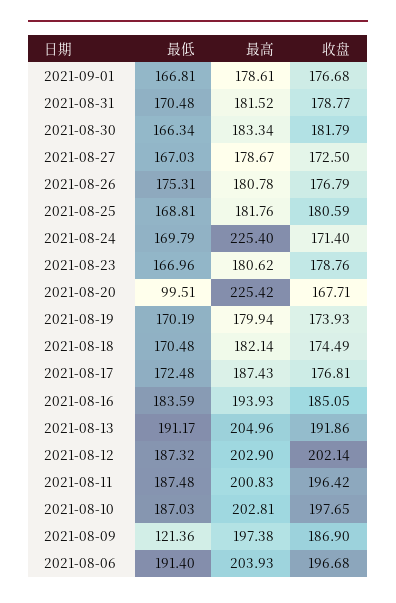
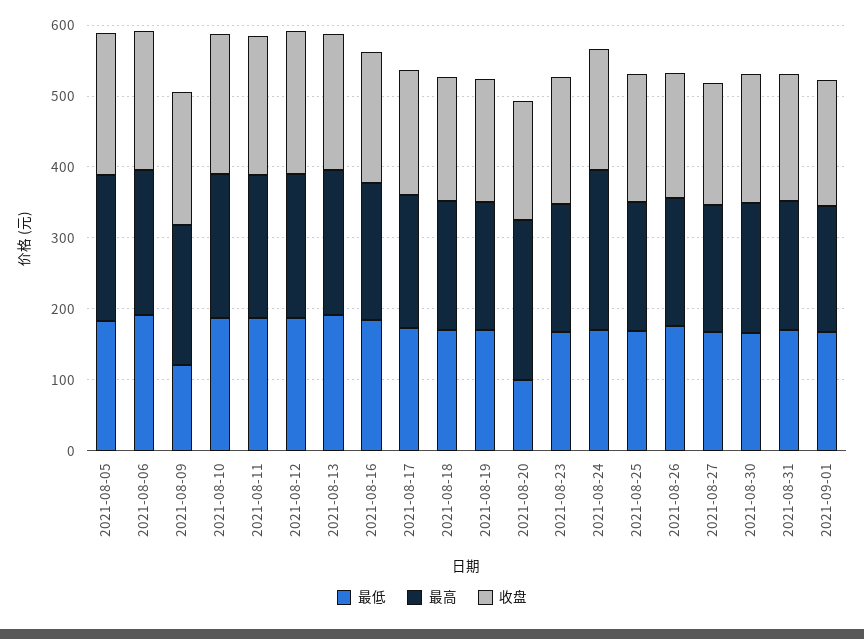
  {
    "最低": {
      "2021-09-01": 166.81,
      "2021-08-31": 170.48,
      "2021-08-30": 166.34,
      "2021-08-27": 167.03,
      "2021-08-26": 175.31,
      "2021-08-25": 168.81,
      "2021-08-24": 169.79,
      "2021-08-23": 166.96,
      "2021-08-20": 99.51,
      "2021-08-19": 170.19,
      "2021-08-18": 170.48,
      "2021-08-17": 172.48,
      "2021-08-16": 183.59,
      "2021-08-13": 191.17,
      "2021-08-12": 187.32,
      "2021-08-11": 187.48,
      "2021-08-10": 187.03,
      "2021-08-09": 121.36,
-     "2021-08-06": 191.4
+     "2021-08-06": 191.4,
+     "2021-08-05": 180
    },
    "最高": {
      "2021-09-01": 178.61,
      "2021-08-31": 181.52,
      "2021-08-30": 183.34,
      "2021-08-27": 178.67,
      "2021-08-26": 180.78,
      "2021-08-25": 181.76,
      "2021-08-24": 225.4,
      "2021-08-23": 180.62,
      "2021-08-20": 225.42,
      "2021-08-19": 179.94,
      "2021-08-18": 182.14,
      "2021-08-17": 187.43,
      "2021-08-16": 193.93,
      "2021-08-13": 204.96,
      "2021-08-12": 202.9,
      "2021-08-11": 200.83,
      "2021-08-10": 202.81,
      "2021-08-09": 197.38,
-     "2021-08-06": 203.93
+     "2021-08-06": 203.93,
+     "2021-08-05": 200
    },
    "收盘": {
      "2021-09-01": 176.68,
      "2021-08-31": 178.77,
      "2021-08-30": 181.79,
      "2021-08-27": 172.5,
      "2021-08-26": 176.79,
      "2021-08-25": 180.59,
      "2021-08-24": 171.4,
      "2021-08-23": 178.76,
      "2021-08-20": 167.71,
      "2021-08-19": 173.93,
      "2021-08-18": 174.49,
      "2021-08-17": 176.81,
      "2021-08-16": 185.05,
      "2021-08-13": 191.86,
      "2021-08-12": 202.14,
      "2021-08-11": 196.42,
      "2021-08-10": 197.65,
      "2021-08-09": 186.9,
-     "2021-08-06": 196.68
+     "2021-08-06": 196.68,
+     "2021-08-05": 200
    }
  }

